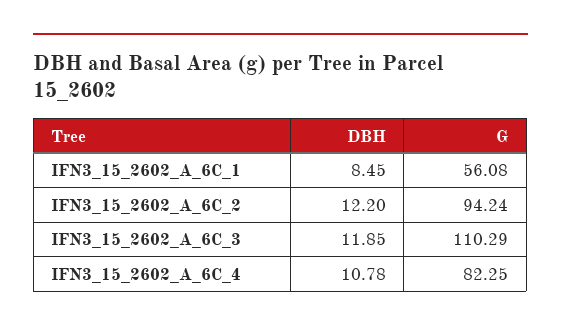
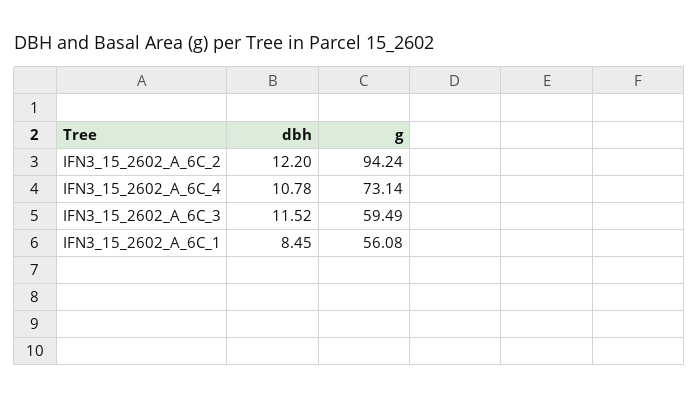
  {
    "DBH": {
      "IFN3_15_2602_A_6C_1": 8.45,
      "IFN3_15_2602_A_6C_2": 12.2,
-     "IFN3_15_2602_A_6C_3": 11.85,
+     "IFN3_15_2602_A_6C_3": 11.52,
      "IFN3_15_2602_A_6C_4": 10.78
    },
    "G": {
      "IFN3_15_2602_A_6C_1": 56.08,
      "IFN3_15_2602_A_6C_2": 94.24,
-     "IFN3_15_2602_A_6C_3": 110.29,
+     "IFN3_15_2602_A_6C_3": 59.49,
-     "IFN3_15_2602_A_6C_4": 82.25
+     "IFN3_15_2602_A_6C_4": 73.14
    }
  }

